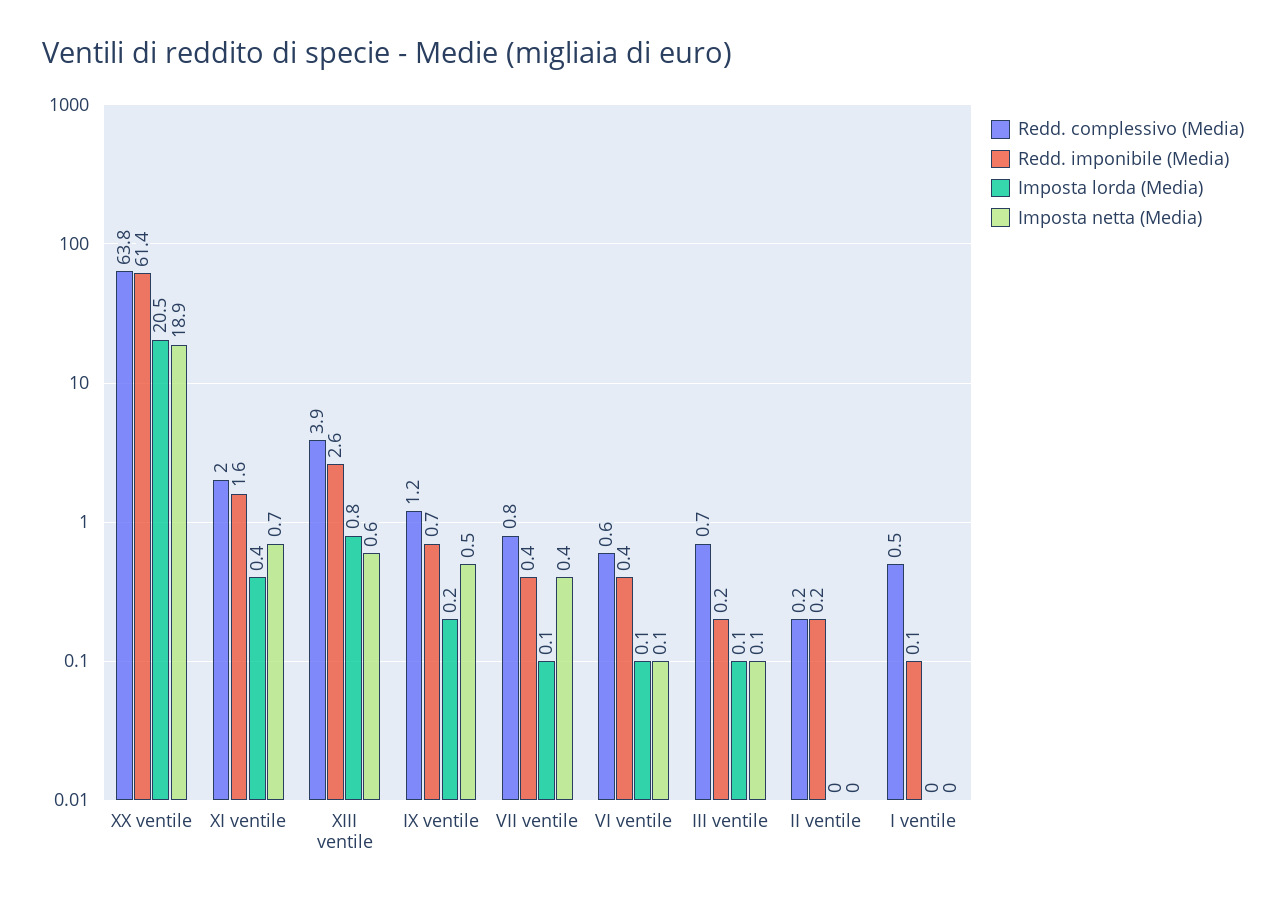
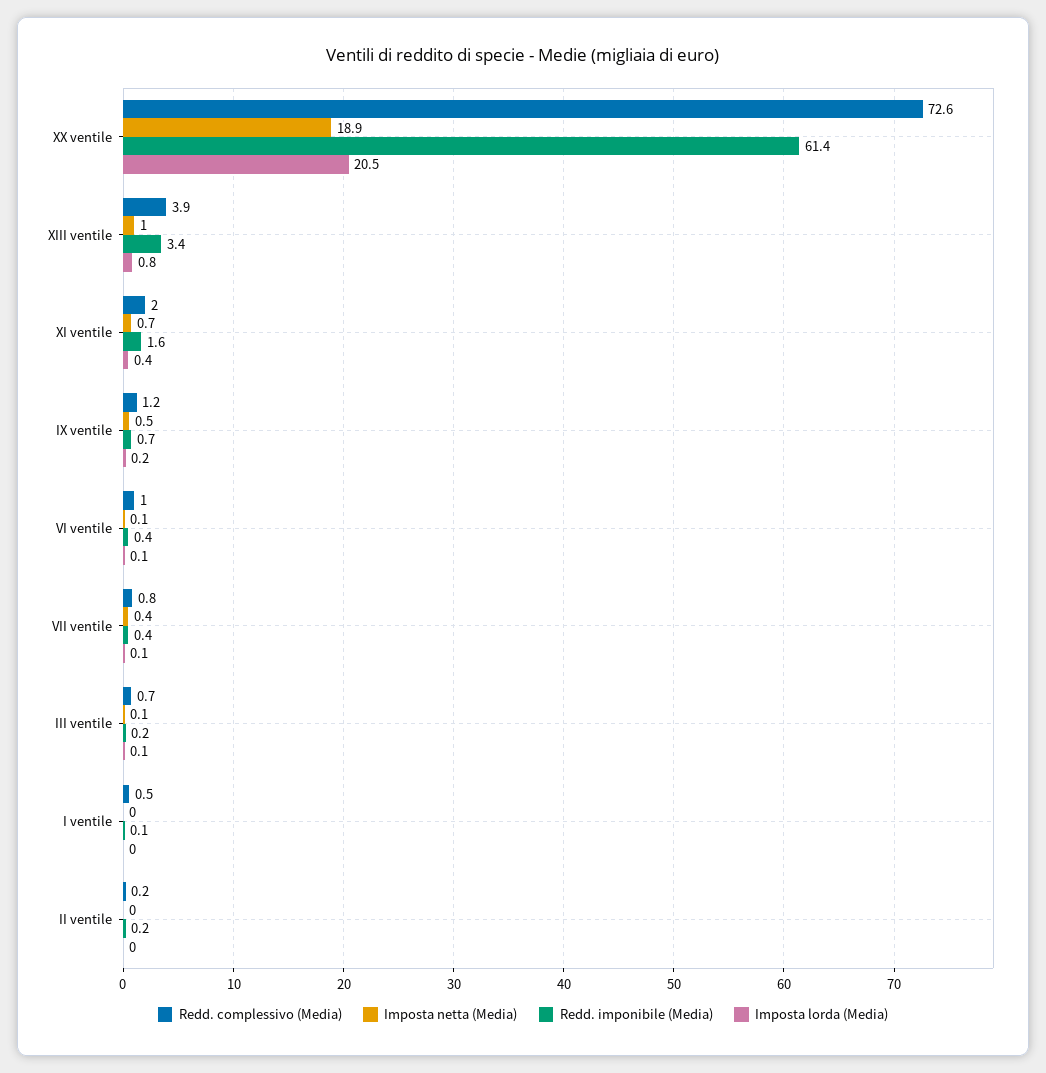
  {
    "Redd. complessivo (Media)": {
-     "XX ventile": 63.8,
+     "XX ventile": 72.6,
      "XI ventile": 2,
      "XIII ventile": 3.9,
      "IX ventile": 1.2,
      "VII ventile": 0.8,
-     "VI ventile": 0.6,
+     "VI ventile": 1,
      "III ventile": 0.7,
      "II ventile": 0.2,
      "I ventile": 0.5
    },
    "Redd. imponibile (Media)": {
      "XX ventile": 61.4,
      "XI ventile": 1.6,
-     "XIII ventile": 2.6,
+     "XIII ventile": 3.4,
      "IX ventile": 0.7,
      "VII ventile": 0.4,
      "VI ventile": 0.4,
      "III ventile": 0.2,
      "II ventile": 0.2,
      "I ventile": 0.1
    },
    "Imposta lorda (Media)": {
      "XX ventile": 20.5,
      "XI ventile": 0.4,
      "XIII ventile": 0.8,
      "IX ventile": 0.2,
      "VII ventile": 0.1,
      "VI ventile": 0.1,
      "III ventile": 0.1,
      "II ventile": 0,
      "I ventile": 0
    },
    "Imposta netta (Media)": {
      "XX ventile": 18.9,
      "XI ventile": 0.7,
-     "XIII ventile": 0.6,
+     "XIII ventile": 1,
      "IX ventile": 0.5,
      "VII ventile": 0.4,
      "VI ventile": 0.1,
      "III ventile": 0.1,
      "II ventile": 0,
      "I ventile": 0
    }
  }

